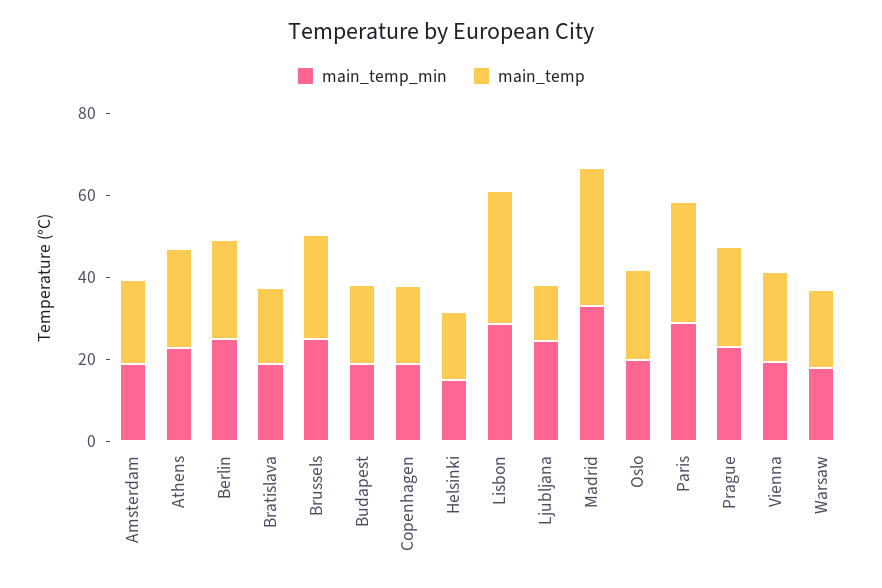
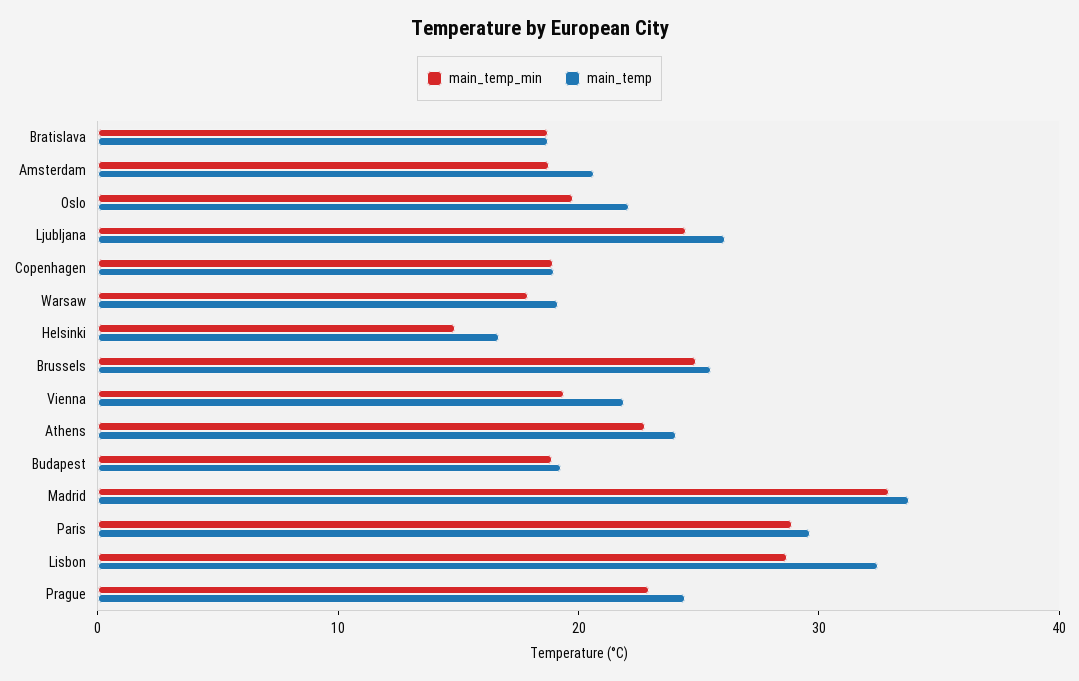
  {
    "main_temp_min": {
      "Amsterdam": 18,
      "Athens": 22,
-     "Berlin": 25,
      "Bratislava": 18,
      "Brussels": 24,
      "Budapest": 18,
      "Copenhagen": 18,
      "Helsinki": 14,
      "Lisbon": 28,
      "Ljubljana": 24,
      "Madrid": 32,
      "Oslo": 20,
      "Paris": 28,
      "Prague": 22,
      "Vienna": 20,
      "Warsaw": 18
    },
    "main_temp": {
      "Amsterdam": 20,
      "Athens": 24,
-     "Berlin": 25,
      "Bratislava": 18,
      "Brussels": 26,
      "Budapest": 20,
      "Copenhagen": 18,
      "Helsinki": 16,
      "Lisbon": 32,
-     "Ljubljana": 15,
+     "Ljubljana": 26,
      "Madrid": 34,
      "Oslo": 22,
      "Paris": 30,
      "Prague": 24,
      "Vienna": 22,
      "Warsaw": 20
    }
  }

